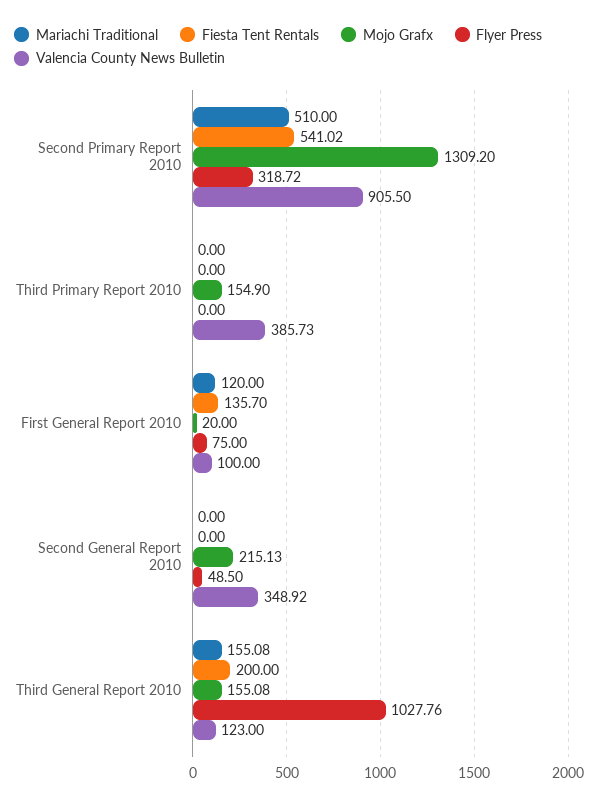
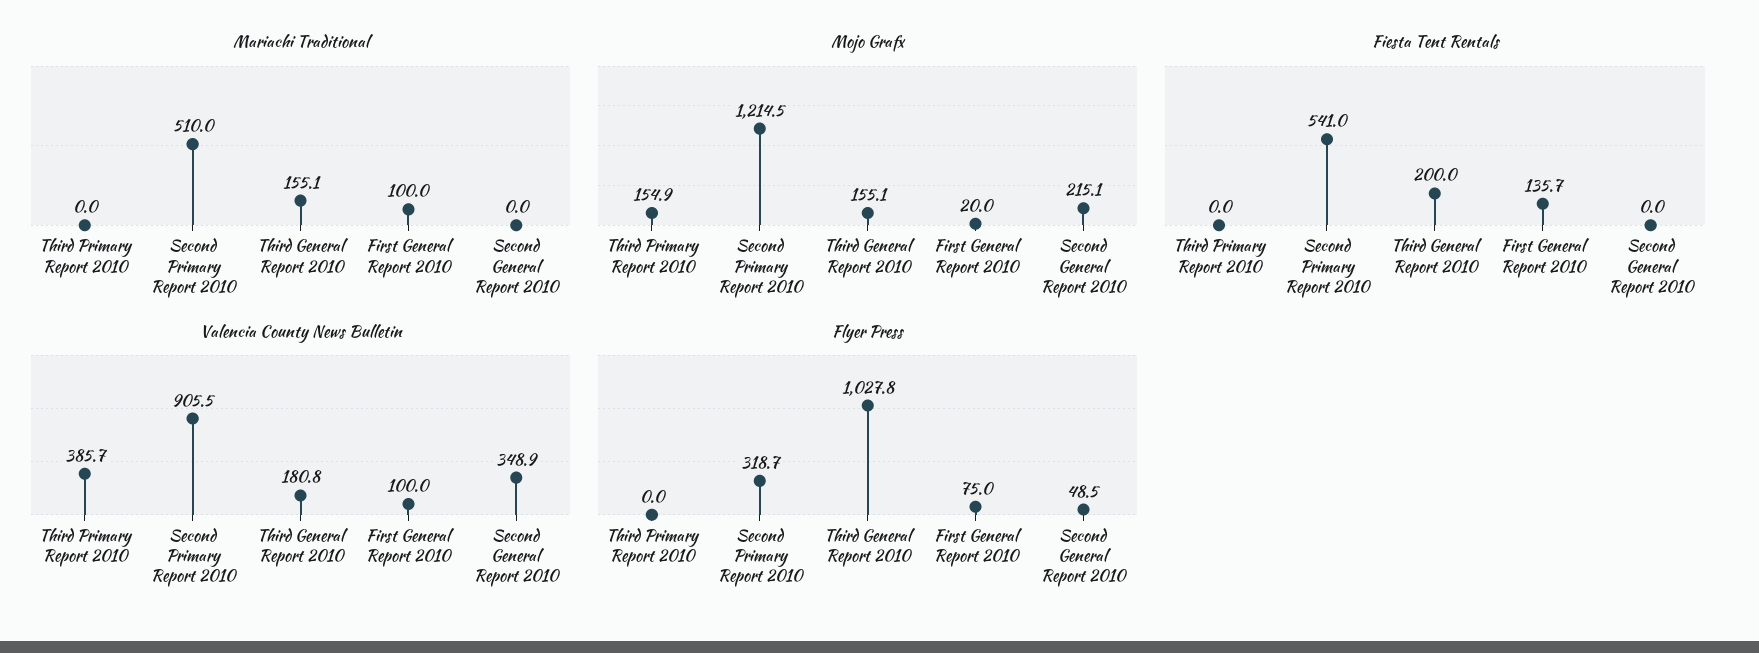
  {
    "Mariachi Traditional": {
      "Second Primary Report 2010": 510,
      "Third Primary Report 2010": 0,
-     "First General Report 2010": 120,
+     "First General Report 2010": 100,
      "Second General Report 2010": 0,
      "Third General Report 2010": 155.08
    },
    "Fiesta Tent Rentals": {
      "Second Primary Report 2010": 541.02,
      "Third Primary Report 2010": 0,
      "First General Report 2010": 135.7,
      "Second General Report 2010": 0,
      "Third General Report 2010": 200
    },
    "Mojo Grafx": {
-     "Second Primary Report 2010": 1309.2,
+     "Second Primary Report 2010": 1214.5,
      "Third Primary Report 2010": 154.9,
      "First General Report 2010": 20,
      "Second General Report 2010": 215.13,
      "Third General Report 2010": 155.08
    },
    "Flyer Press": {
      "Second Primary Report 2010": 318.72,
      "Third Primary Report 2010": 0,
      "First General Report 2010": 75,
      "Second General Report 2010": 48.5,
      "Third General Report 2010": 1027.76
    },
    "Valencia County News Bulletin": {
      "Second Primary Report 2010": 905.5,
      "Third Primary Report 2010": 385.73,
      "First General Report 2010": 100,
      "Second General Report 2010": 348.92,
-     "Third General Report 2010": 123
+     "Third General Report 2010": 180.8
    }
  }

